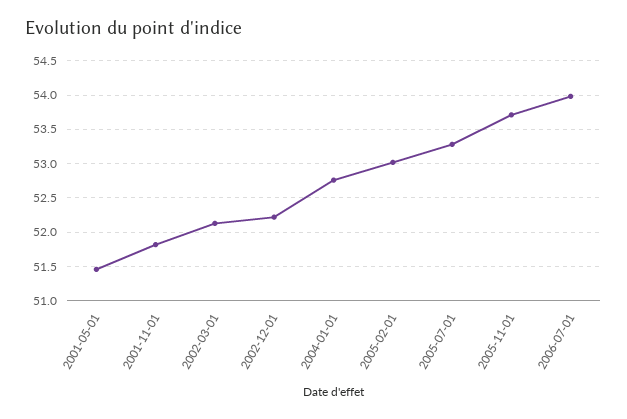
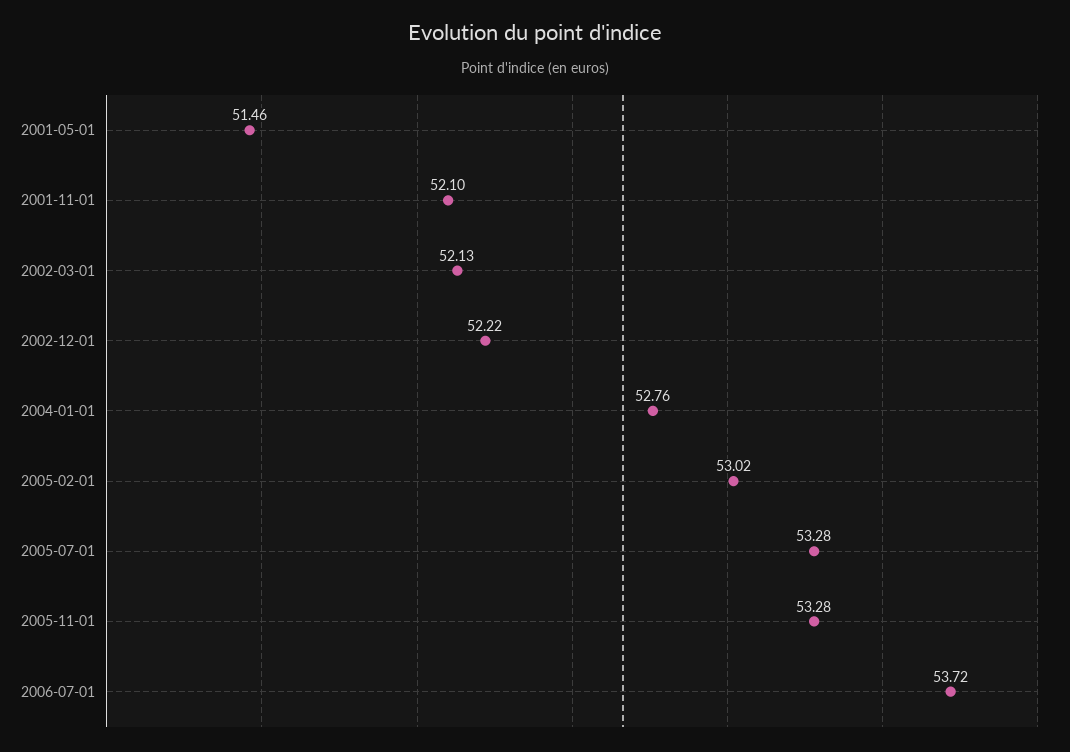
  {
    "2001-05-01": 51.46,
-   "2001-11-01": 51.8,
+   "2001-11-01": 52.1,
    "2002-03-01": 52.13,
    "2002-12-01": 52.22,
    "2004-01-01": 52.76,
    "2005-02-01": 53.02,
    "2005-07-01": 53.28,
-   "2005-11-01": 53.7,
+   "2005-11-01": 53.28,
-   "2006-07-01": 54
+   "2006-07-01": 53.72
  }

